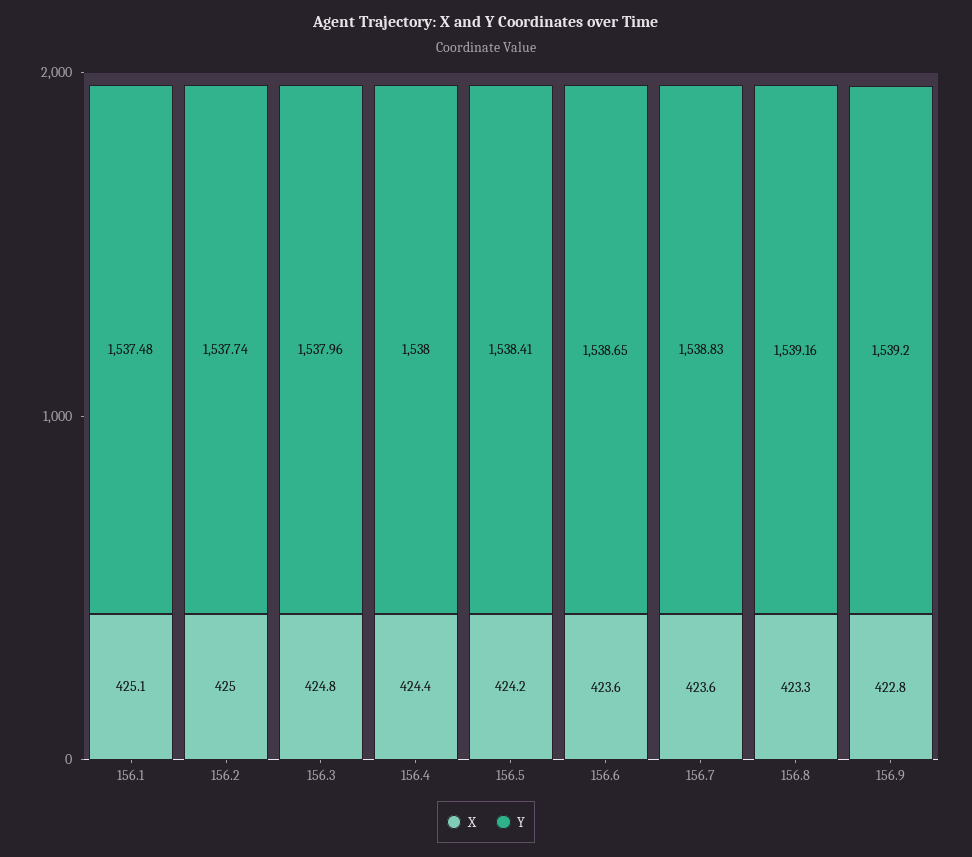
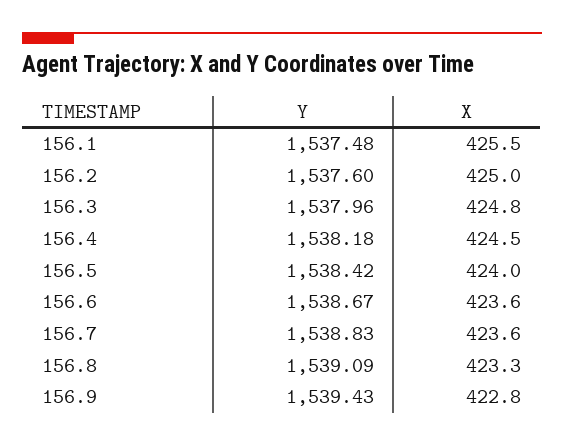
  {
    "X": {
-     "156.1": 425.1,
+     "156.1": 425.5,
      "156.2": 425,
      "156.3": 424.8,
-     "156.4": 424.4,
+     "156.4": 424.5,
-     "156.5": 424.2,
+     "156.5": 424,
      "156.6": 423.6,
      "156.7": 423.6,
      "156.8": 423.3,
      "156.9": 422.8
    },
    "Y": {
      "156.1": 1537.48,
-     "156.2": 1537.74,
+     "156.2": 1537.6,
      "156.3": 1537.96,
-     "156.4": 1538,
+     "156.4": 1538.18,
-     "156.5": 1538.41,
+     "156.5": 1538.42,
-     "156.6": 1538.65,
+     "156.6": 1538.67,
      "156.7": 1538.83,
-     "156.8": 1539.16,
+     "156.8": 1539.09,
-     "156.9": 1539.2
+     "156.9": 1539.43
    }
  }

